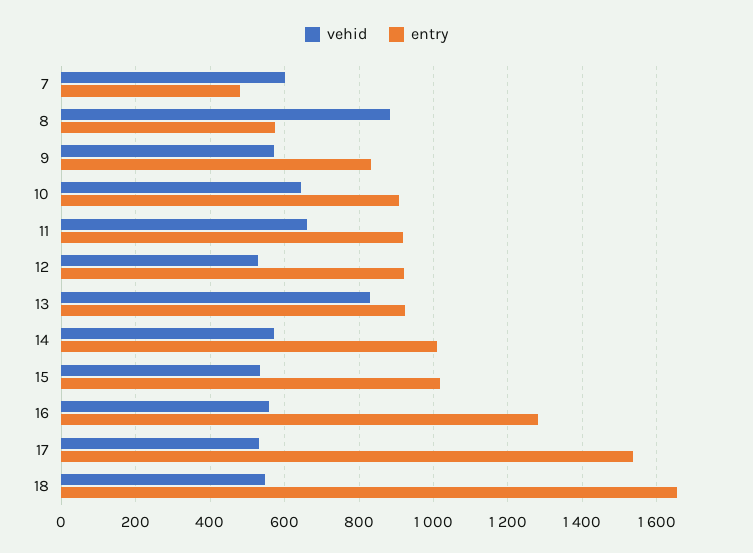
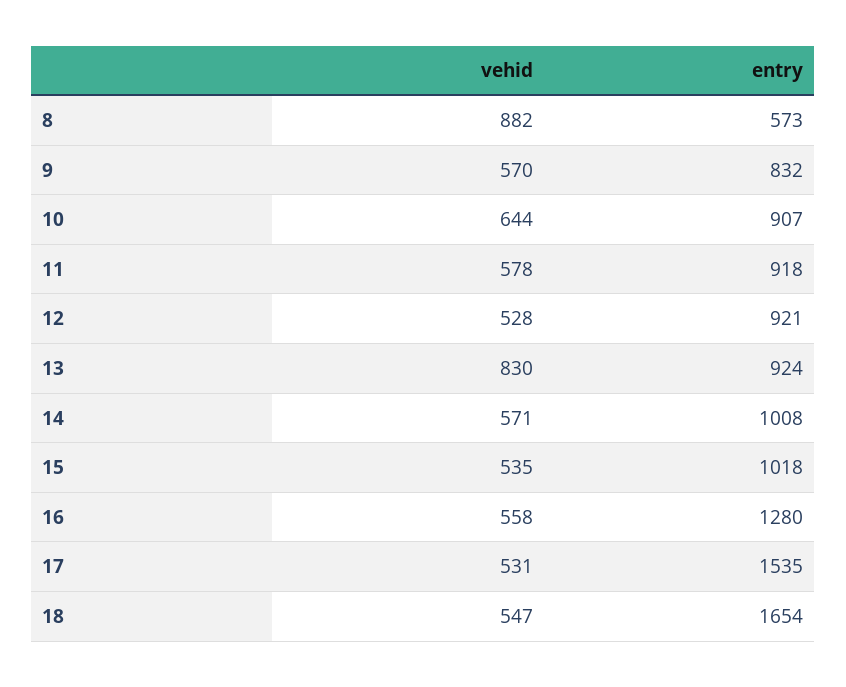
  {
    "vehid": {
-     "7": 600,
      "8": 882,
      "9": 570,
      "10": 644,
-     "11": 660,
+     "11": 578,
      "12": 528,
      "13": 830,
      "14": 571,
      "15": 535,
      "16": 558,
      "17": 531,
      "18": 547
    },
    "entry": {
-     "7": 480,
      "8": 573,
      "9": 832,
      "10": 907,
      "11": 918,
      "12": 921,
      "13": 924,
      "14": 1008,
      "15": 1018,
      "16": 1280,
      "17": 1535,
      "18": 1654
    }
  }

